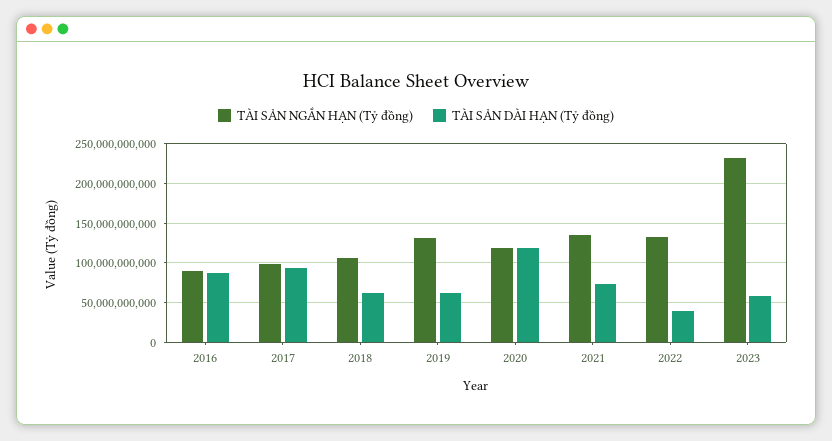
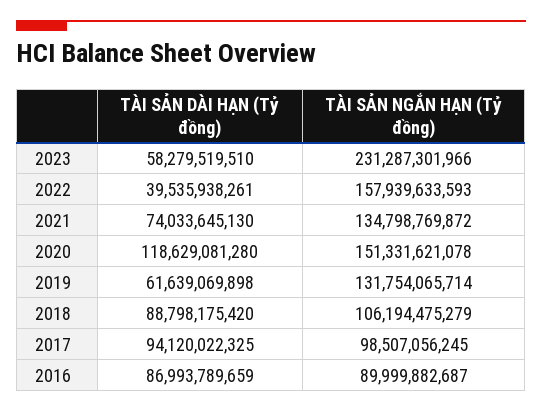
  {
    "TÀI SẢN NGẮN HẠN (Tỷ đồng)": {
      "2016": 89999882687,
      "2017": 98507056245,
      "2018": 106194475279,
      "2019": 131754065714,
-     "2020": 120000000000,
+     "2020": 151331621078,
      "2021": 134798769872,
-     "2022": 130000000000,
+     "2022": 157939633593,
      "2023": 231287301966
    },
    "TÀI SẢN DÀI HẠN (Tỷ đồng)": {
      "2016": 86993789659,
      "2017": 94120022325,
-     "2018": 60000000000,
+     "2018": 88798175420,
      "2019": 61639069898,
      "2020": 118629081280,
      "2021": 74033645130,
      "2022": 39535938261,
      "2023": 58279519510
    }
  }

